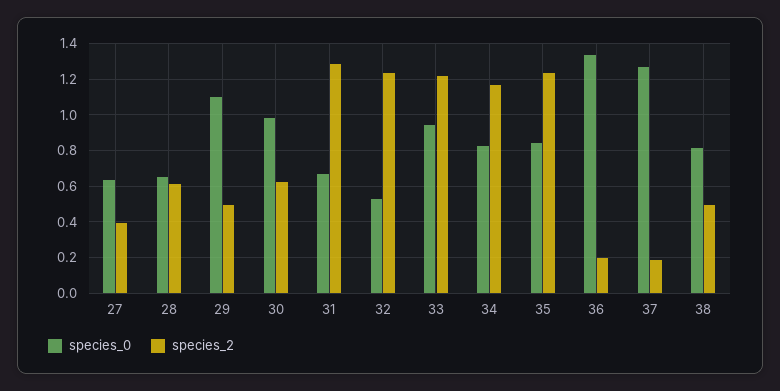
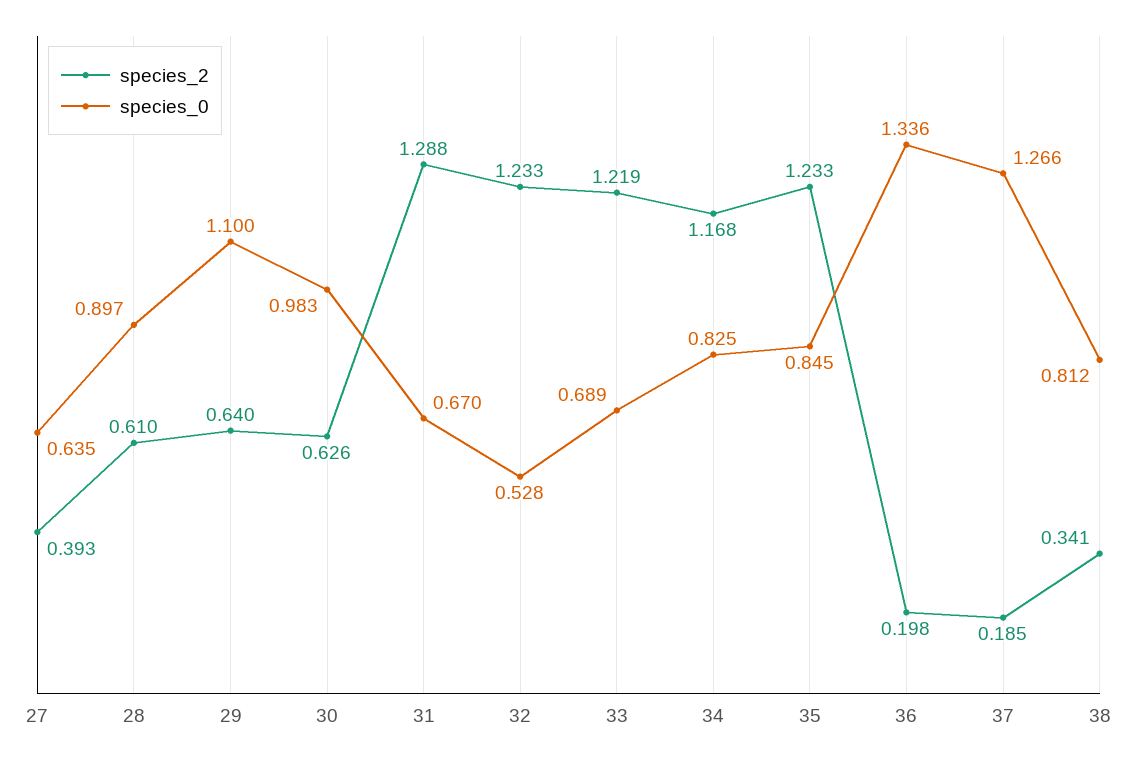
  {
    "species_0": {
      "27": 0.635,
-     "28": 0.65,
+     "28": 0.897,
      "29": 1.1,
      "30": 0.983,
      "31": 0.67,
      "32": 0.528,
-     "33": 0.95,
+     "33": 0.689,
      "34": 0.825,
      "35": 0.845,
      "36": 1.336,
      "37": 1.266,
      "38": 0.812
    },
    "species_2": {
      "27": 0.393,
      "28": 0.61,
-     "29": 0.5,
+     "29": 0.64,
      "30": 0.626,
      "31": 1.288,
      "32": 1.233,
      "33": 1.219,
      "34": 1.168,
      "35": 1.233,
      "36": 0.198,
      "37": 0.185,
-     "38": 0.5
+     "38": 0.341
    }
  }

